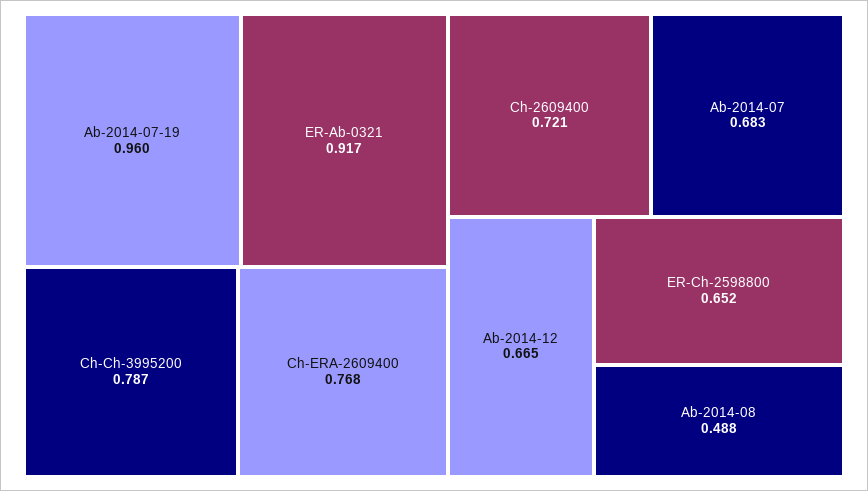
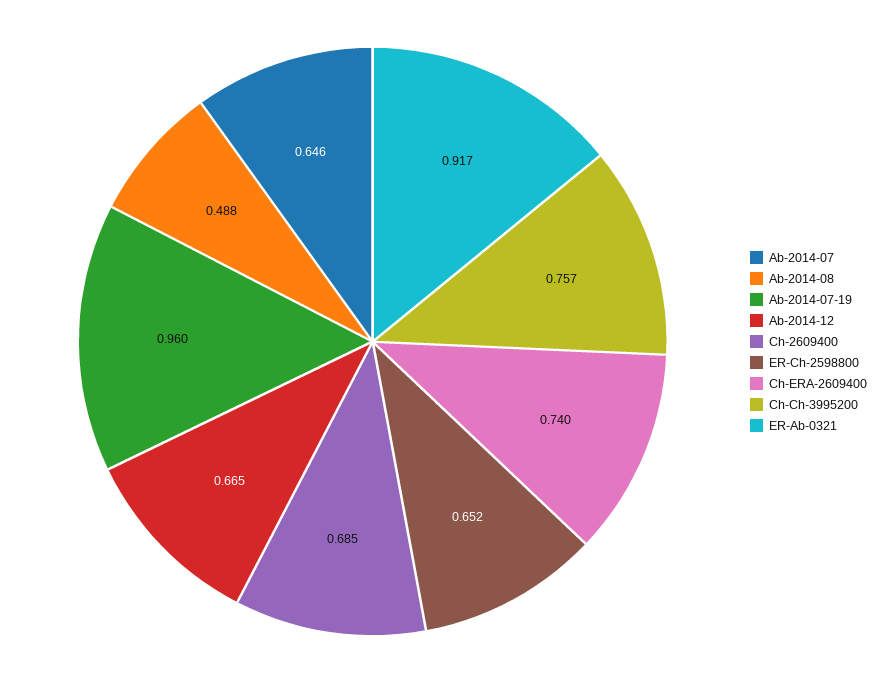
  {
    "Ab-2014-07-19": 0.96,
    "ER-Ab-0321": 0.917,
-   "Ch-Ch-3995200": 0.787,
+   "Ch-Ch-3995200": 0.757,
-   "Ch-ERA-2609400": 0.768,
+   "Ch-ERA-2609400": 0.74,
-   "Ch-2609400": 0.721,
+   "Ch-2609400": 0.685,
-   "Ab-2014-07": 0.683,
+   "Ab-2014-07": 0.646,
    "Ab-2014-12": 0.665,
    "ER-Ch-2598800": 0.652,
    "Ab-2014-08": 0.488
  }

